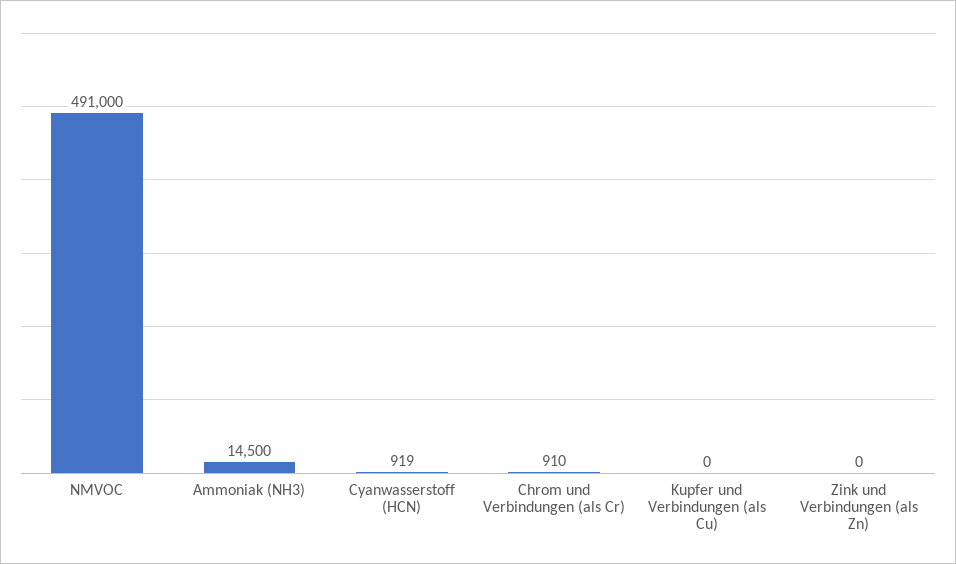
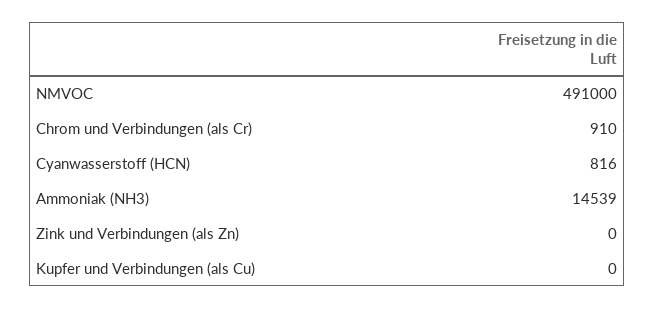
  {
    "NMVOC": 491000,
-   "Ammoniak (NH3)": 14500,
+   "Ammoniak (NH3)": 14539,
-   "Cyanwasserstoff (HCN)": 919,
+   "Cyanwasserstoff (HCN)": 816,
    "Chrom und Verbindungen (als Cr)": 910,
    "Kupfer und Verbindungen (als Cu)": 0,
    "Zink und Verbindungen (als Zn)": 0
  }

